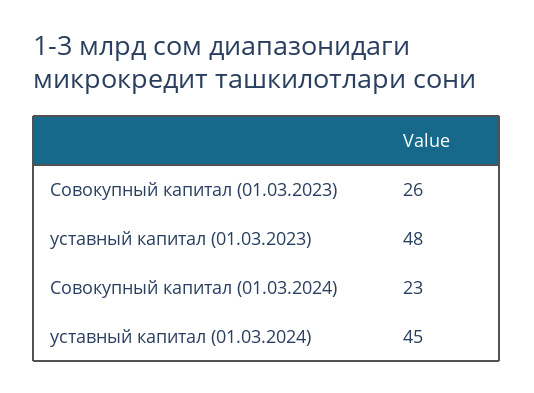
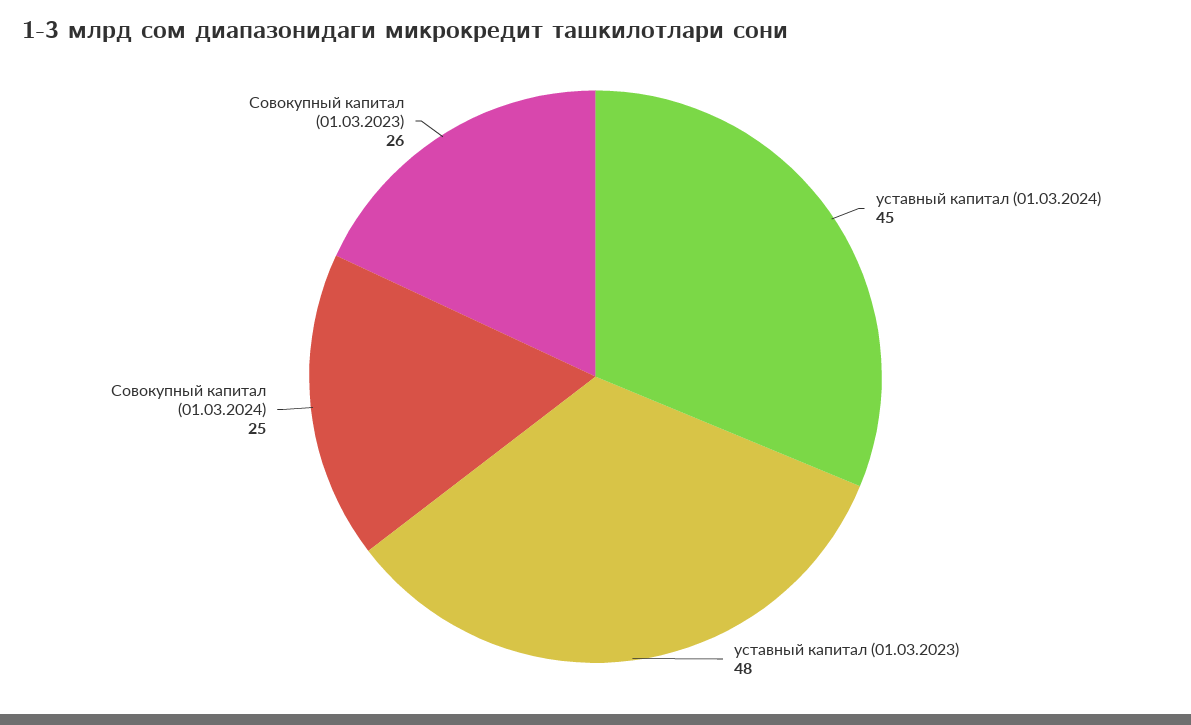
  {
    "Совокупный капитал (01.03.2023)": 26,
    "уставный капитал (01.03.2023)": 48,
-   "Совокупный капитал (01.03.2024)": 23,
+   "Совокупный капитал (01.03.2024)": 25,
    "уставный капитал (01.03.2024)": 45
  }

